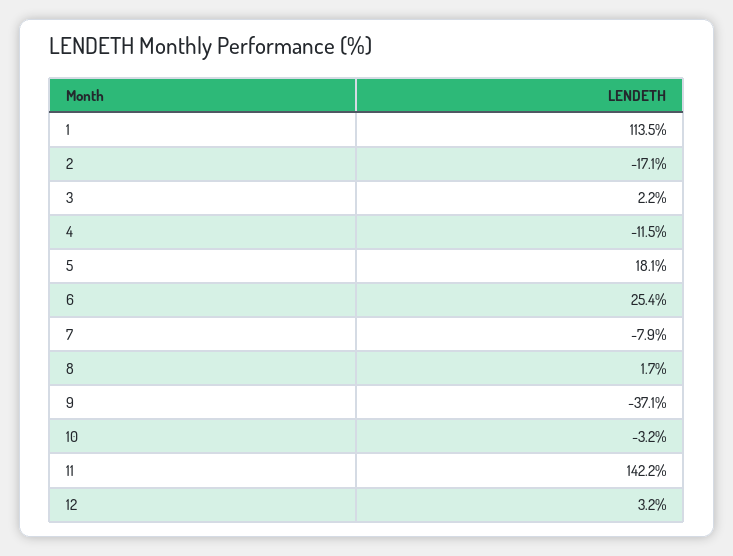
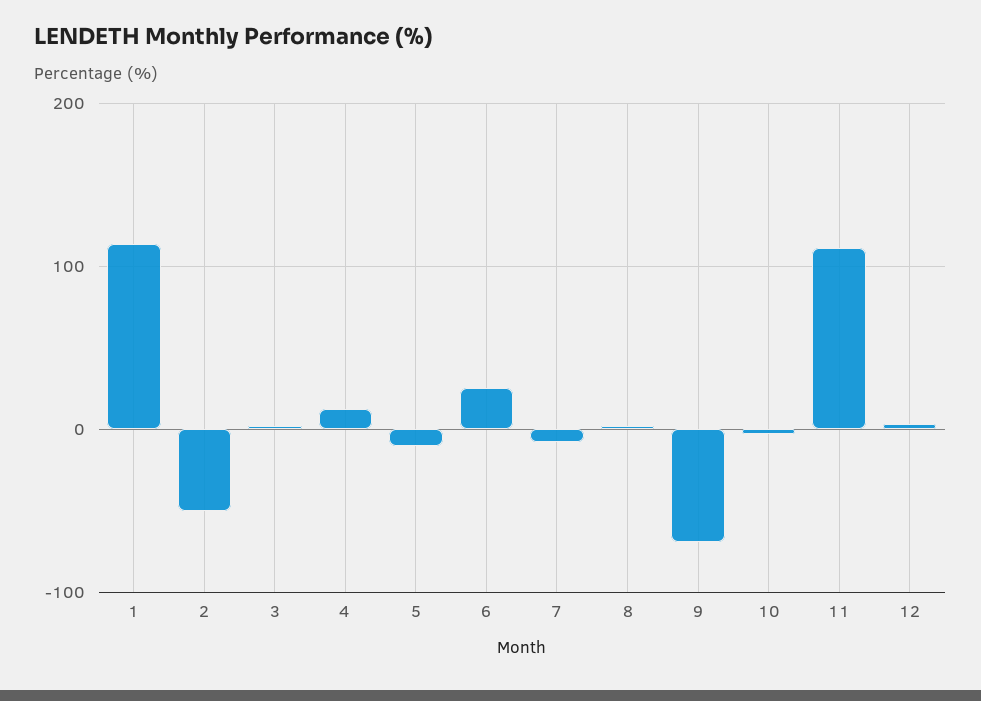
  {
    "1": 113.5,
-   "2": -17.1,
+   "2": -50,
    "3": 2.2,
-   "4": -11.5,
+   "4": 10,
-   "5": 18.1,
+   "5": -10,
    "6": 25.4,
    "7": -7.9,
    "8": 1.7,
-   "9": -37.1,
+   "9": -70,
    "10": -3.2,
-   "11": 142.2,
+   "11": 110,
    "12": 3.2
  }

